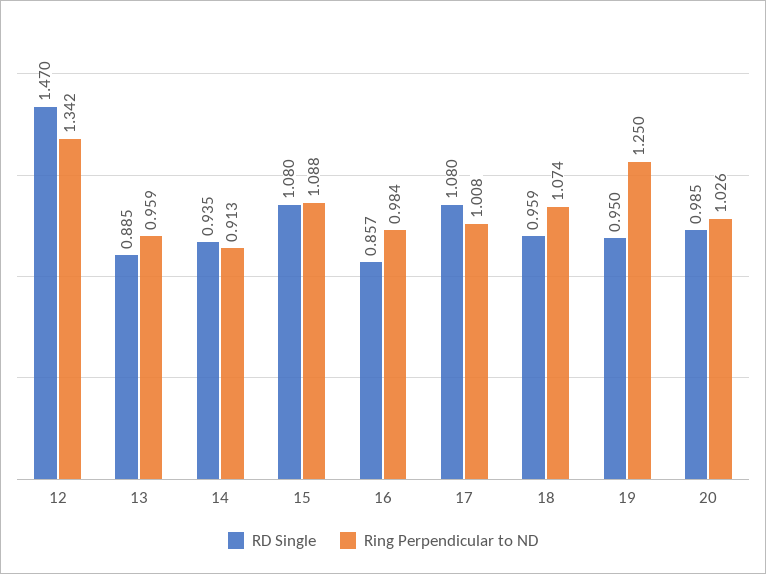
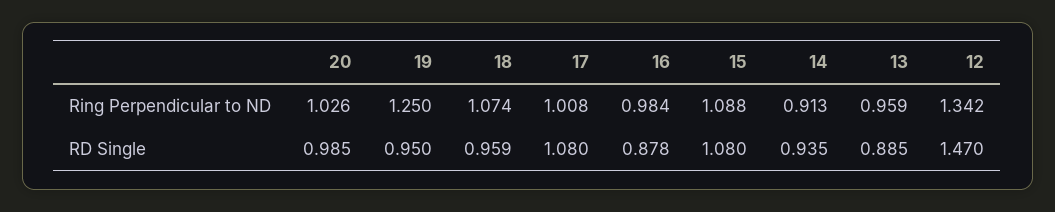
  {
    "RD Single": {
      "12": 1.47,
      "13": 0.885,
      "14": 0.935,
      "15": 1.08,
-     "16": 0.857,
+     "16": 0.878,
      "17": 1.08,
      "18": 0.959,
      "19": 0.95,
      "20": 0.985
    },
    "Ring Perpendicular to ND": {
      "12": 1.342,
      "13": 0.959,
      "14": 0.913,
      "15": 1.088,
      "16": 0.984,
      "17": 1.008,
      "18": 1.074,
      "19": 1.25,
      "20": 1.026
    }
  }

